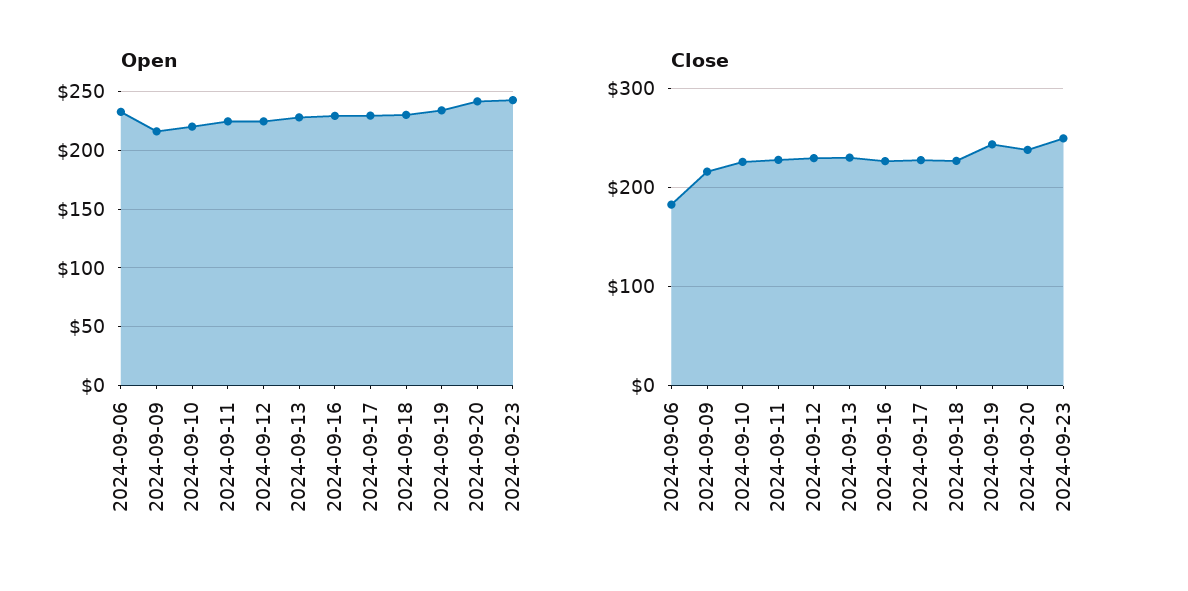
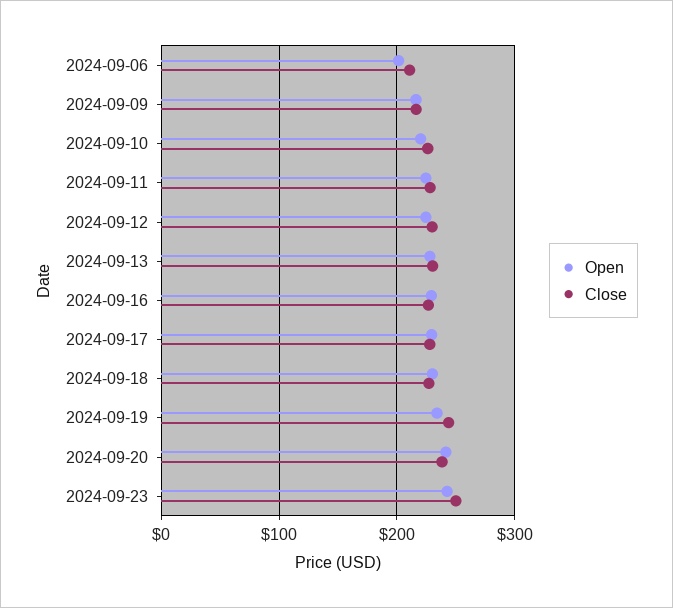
  {
    "Open": {
-     "2024-09-06": 230,
+     "2024-09-06": 200,
      "2024-09-09": 220,
      "2024-09-10": 220,
      "2024-09-11": 220,
      "2024-09-12": 220,
      "2024-09-13": 230,
      "2024-09-16": 230,
      "2024-09-17": 230,
      "2024-09-18": 230,
      "2024-09-19": 230,
      "2024-09-20": 240,
      "2024-09-23": 240
    },
    "Close": {
-     "2024-09-06": 180,
+     "2024-09-06": 210,
      "2024-09-09": 220,
      "2024-09-10": 230,
      "2024-09-11": 230,
      "2024-09-12": 230,
      "2024-09-13": 230,
      "2024-09-16": 230,
      "2024-09-17": 230,
      "2024-09-18": 230,
      "2024-09-19": 240,
      "2024-09-20": 240,
      "2024-09-23": 250
    }
  }

